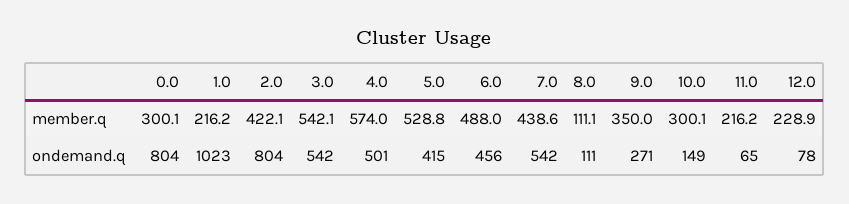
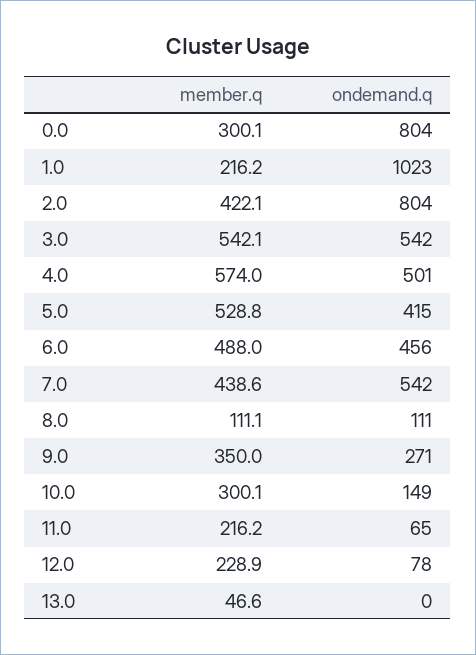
  {
    "0.0": {
      "member.q": 300.1,
      "ondemand.q": 804
    },
    "1.0": {
      "member.q": 216.2,
      "ondemand.q": 1023
    },
    "2.0": {
      "member.q": 422.1,
      "ondemand.q": 804
    },
    "3.0": {
      "member.q": 542.1,
      "ondemand.q": 542
    },
    "4.0": {
      "member.q": 574,
      "ondemand.q": 501
    },
    "5.0": {
      "member.q": 528.8,
      "ondemand.q": 415
    },
    "6.0": {
      "member.q": 488,
      "ondemand.q": 456
    },
    "7.0": {
      "member.q": 438.6,
      "ondemand.q": 542
    },
    "8.0": {
      "member.q": 111.1,
      "ondemand.q": 111
    },
    "9.0": {
      "member.q": 350,
      "ondemand.q": 271
    },
    "10.0": {
      "member.q": 300.1,
      "ondemand.q": 149
    },
    "11.0": {
      "member.q": 216.2,
      "ondemand.q": 65
    },
    "12.0": {
      "member.q": 228.9,
      "ondemand.q": 78
-   }
+   },
+   "13.0": {
+     "member.q": 46.6,
+     "ondemand.q": 0
+   }
  }

